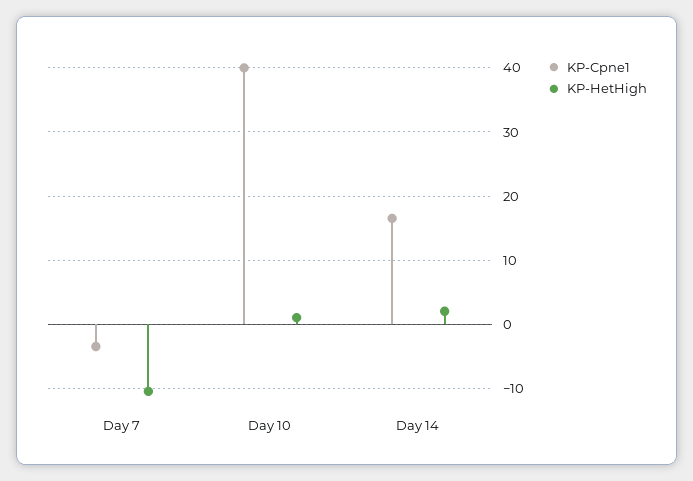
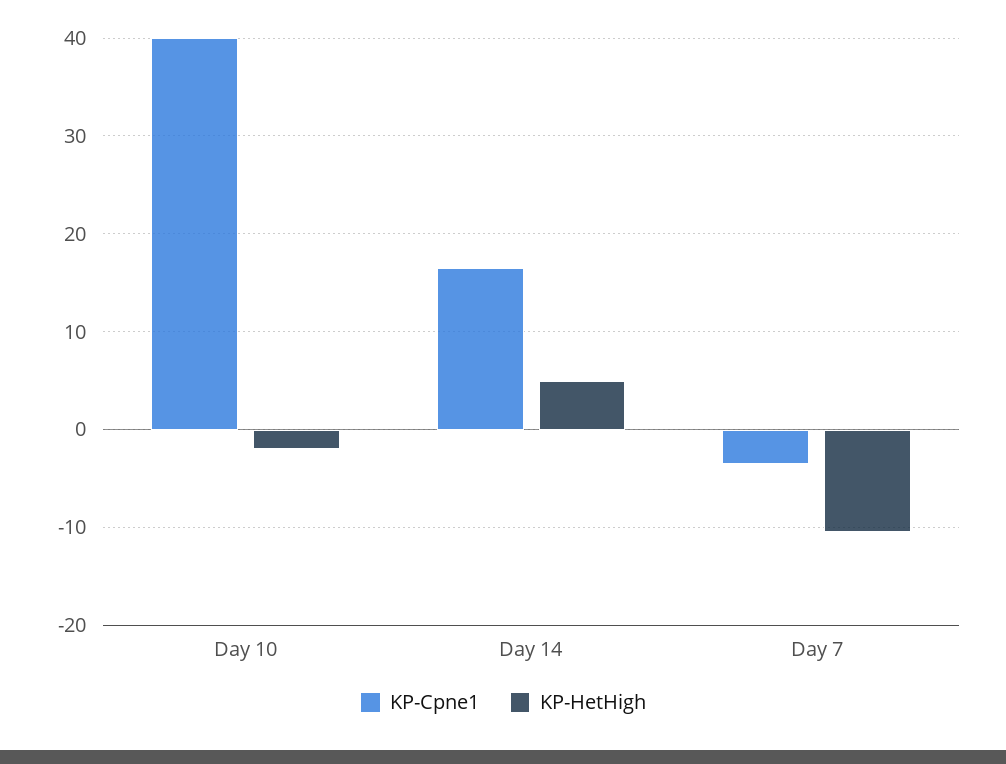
  {
    "KP-Cpne1": {
      "Day 7": -4,
      "Day 10": 40,
      "Day 14": 17
    },
    "KP-HetHigh": {
      "Day 7": -11,
-     "Day 10": 1,
+     "Day 10": -2,
-     "Day 14": 2
+     "Day 14": 5
    }
  }

